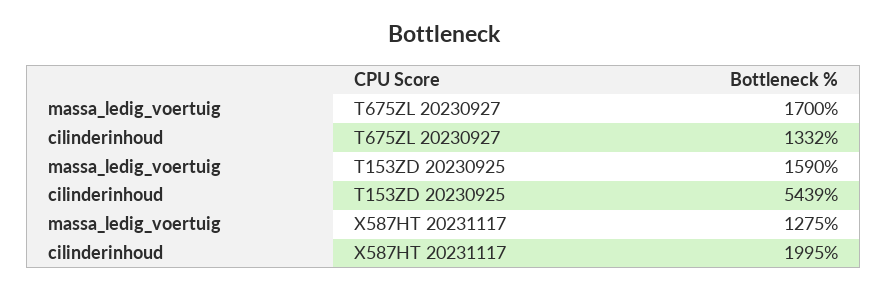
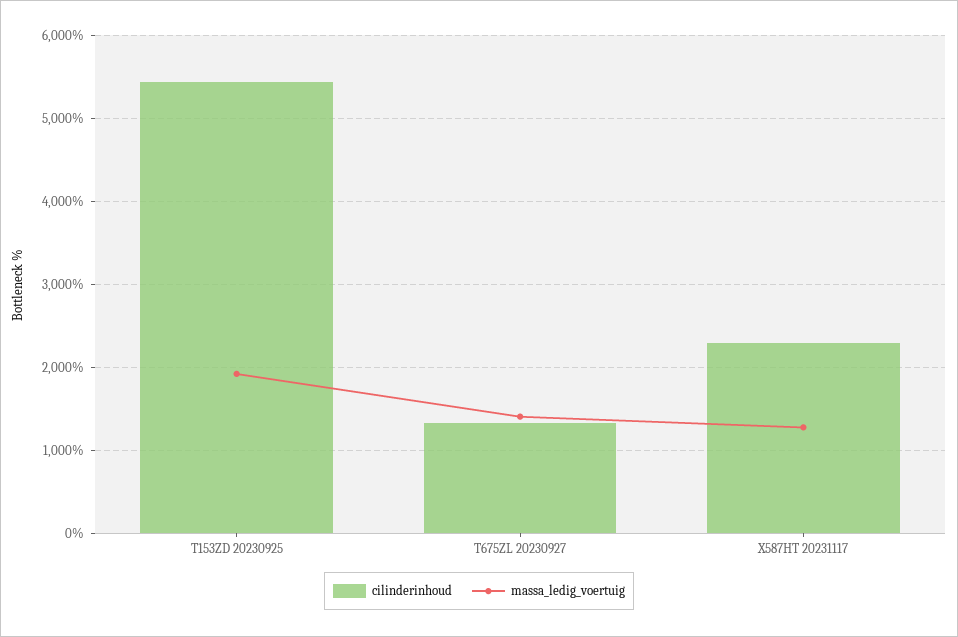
  {
    "massa_ledig_voertuig": {
-     "T675ZL 20230927": 1700,
+     "T675ZL 20230927": 1400,
-     "T153ZD 20230925": 1590,
+     "T153ZD 20230925": 1900,
      "X587HT 20231117": 1275
    },
    "cilinderinhoud": {
      "T675ZL 20230927": 1332,
      "T153ZD 20230925": 5439,
-     "X587HT 20231117": 1995
+     "X587HT 20231117": 2300
    }
  }

